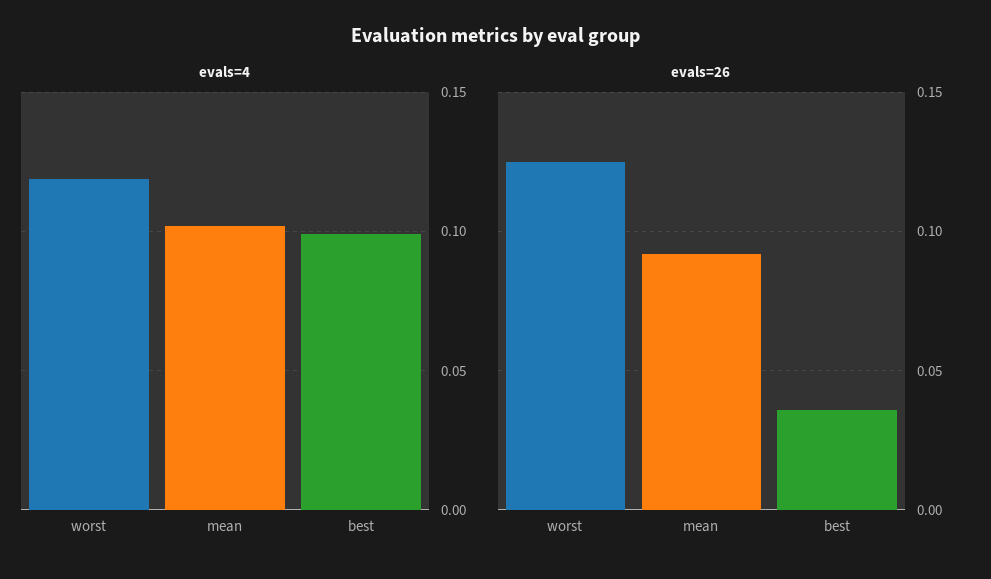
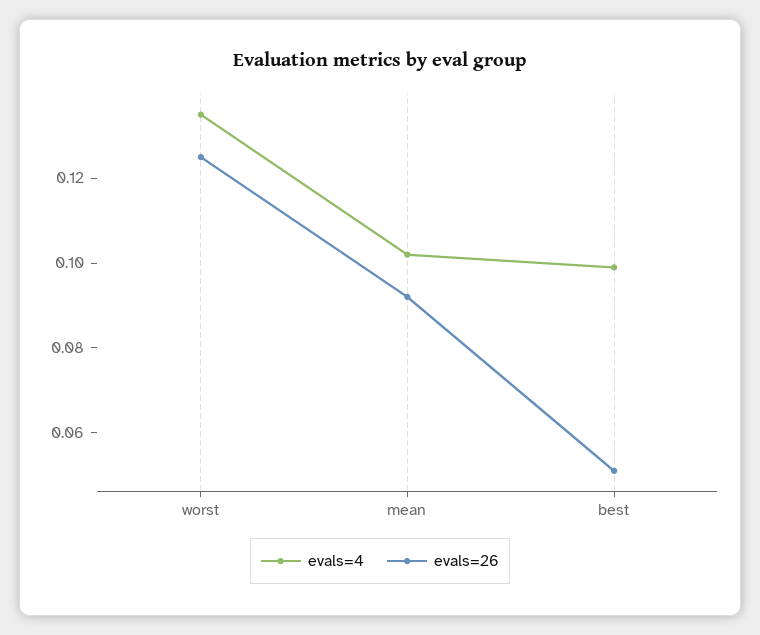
  {
    "evals=4": {
-     "worst": 0.12,
+     "worst": 0.135,
      "mean": 0.1,
      "best": 0.1
    },
    "evals=26": {
      "worst": 0.125,
      "mean": 0.09,
-     "best": 0.035
+     "best": 0.05
    }
  }

